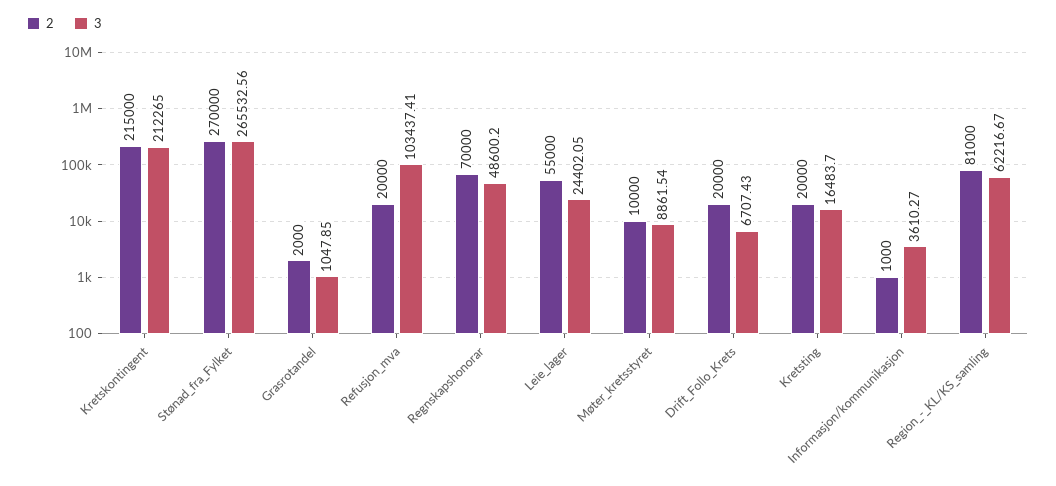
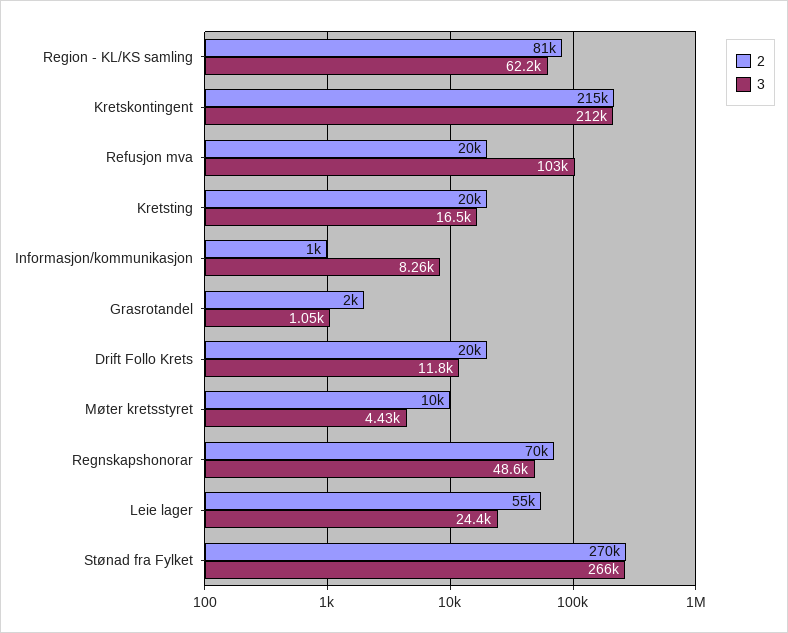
  {
    "2": {
      "Kretskontingent": 215000,
      "Stønad_fra_Fylket": 270000,
      "Grasrotandel": 2000,
      "Refusjon_mva": 20000,
      "Regnskapshonorar": 70000,
      "Leie_lager": 55000,
      "Møter_kretsstyret": 10000,
      "Drift_Follo_Krets": 20000,
      "Kretsting": 20000,
      "Informasjon/kommunikasjon": 1000,
      "Region_-_KL/KS_samling": 81000
    },
    "3": {
      "Kretskontingent": 212265,
      "Stønad_fra_Fylket": 265532.56,
      "Grasrotandel": 1047.85,
      "Refusjon_mva": 103437.41,
      "Regnskapshonorar": 48600.2,
      "Leie_lager": 24402.05,
-     "Møter_kretsstyret": 8861.54,
+     "Møter_kretsstyret": 4430,
-     "Drift_Follo_Krets": 6707.43,
+     "Drift_Follo_Krets": 11800,
      "Kretsting": 16483.7,
-     "Informasjon/kommunikasjon": 3610.27,
+     "Informasjon/kommunikasjon": 8260,
      "Region_-_KL/KS_samling": 62216.67
    }
  }

